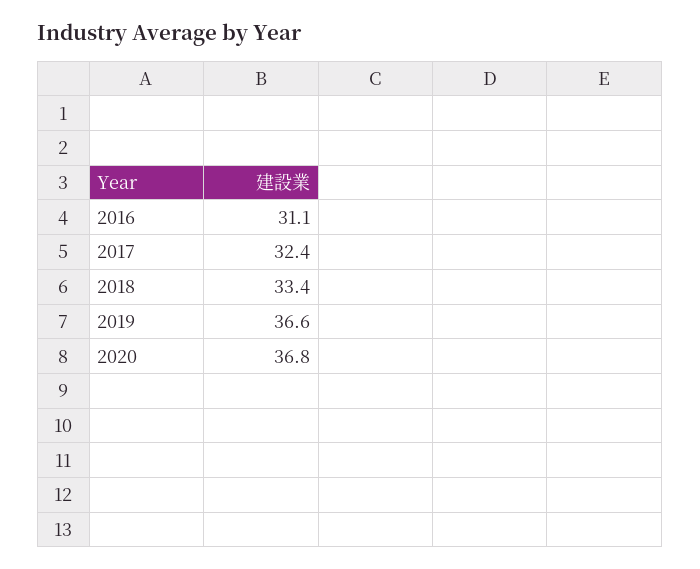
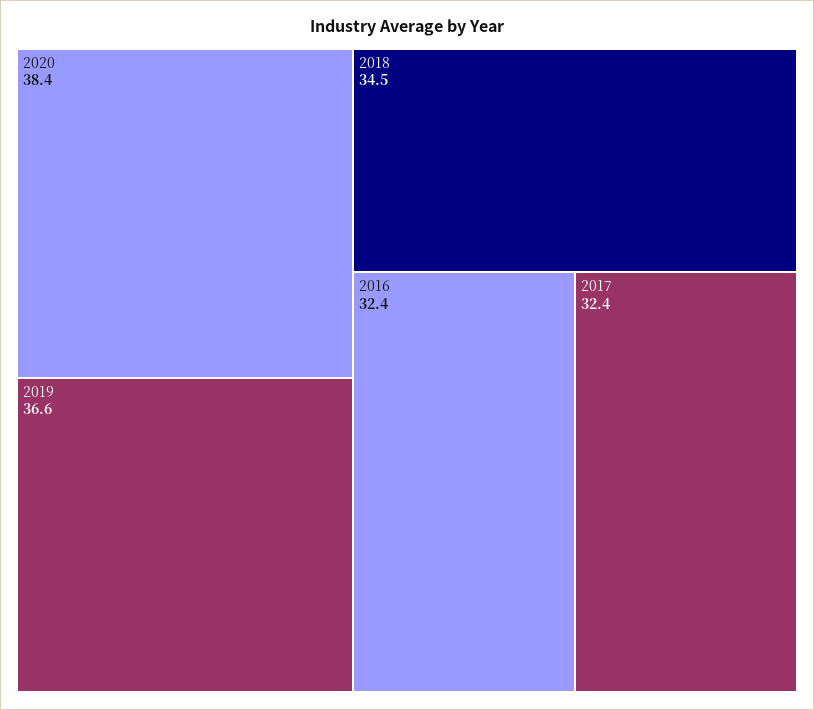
  {
-   "2016": 31.1,
+   "2016": 32.4,
    "2017": 32.4,
-   "2018": 33.4,
+   "2018": 34.5,
    "2019": 36.6,
-   "2020": 36.8
+   "2020": 38.4
  }

